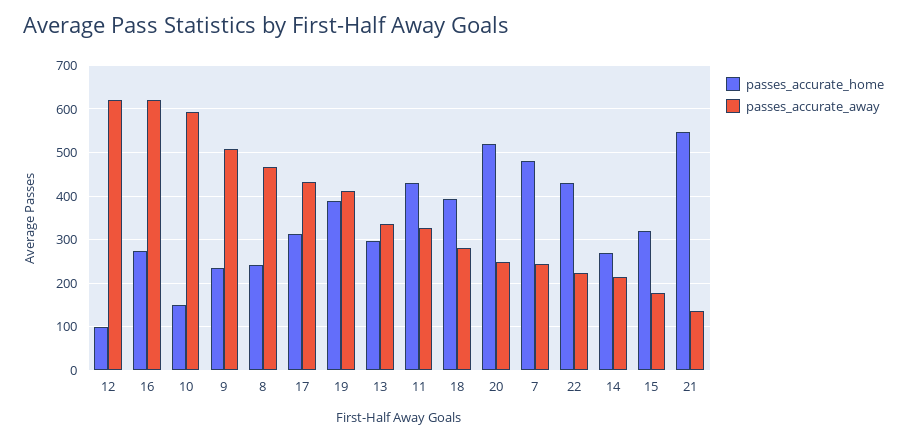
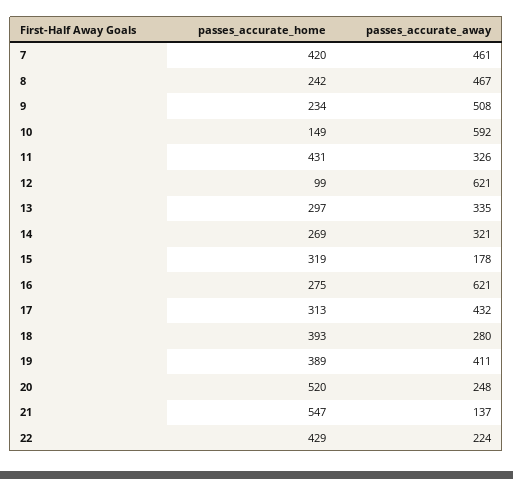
  {
    "passes_accurate_home": {
      "12": 99,
      "16": 275,
      "10": 149,
      "9": 234,
      "8": 242,
      "17": 313,
      "19": 389,
      "13": 297,
      "11": 431,
      "18": 393,
      "20": 520,
-     "7": 480,
+     "7": 420,
      "22": 429,
      "14": 269,
      "15": 319,
      "21": 547
    },
    "passes_accurate_away": {
      "12": 621,
      "16": 621,
      "10": 592,
      "9": 508,
      "8": 467,
      "17": 432,
      "19": 411,
      "13": 335,
      "11": 326,
      "18": 280,
      "20": 248,
-     "7": 240,
+     "7": 461,
      "22": 224,
-     "14": 220,
+     "14": 321,
      "15": 178,
      "21": 137
    }
  }

